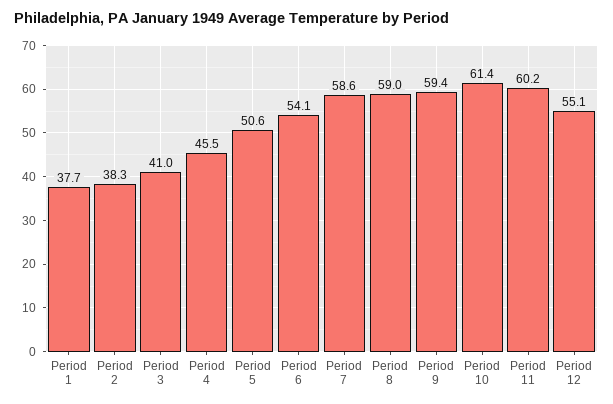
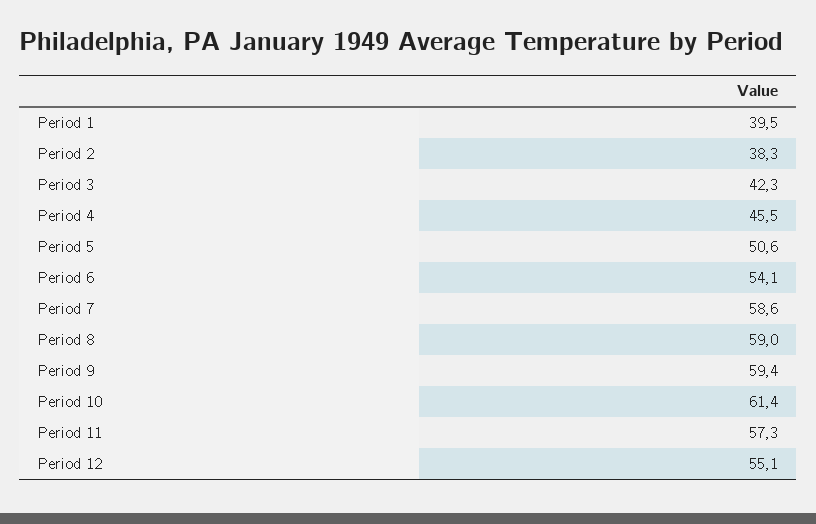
  {
-   "Period 1": 37.7,
+   "Period 1": 39.5,
    "Period 2": 38.3,
-   "Period 3": 41,
+   "Period 3": 42.3,
    "Period 4": 45.5,
    "Period 5": 50.6,
    "Period 6": 54.1,
    "Period 7": 58.6,
    "Period 8": 59,
    "Period 9": 59.4,
    "Period 10": 61.4,
-   "Period 11": 60.2,
+   "Period 11": 57.3,
    "Period 12": 55.1
  }

